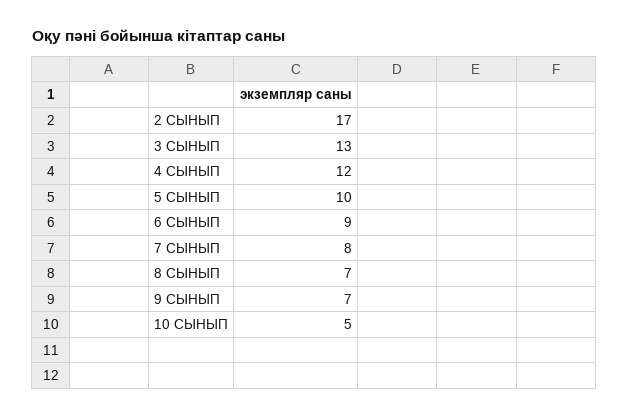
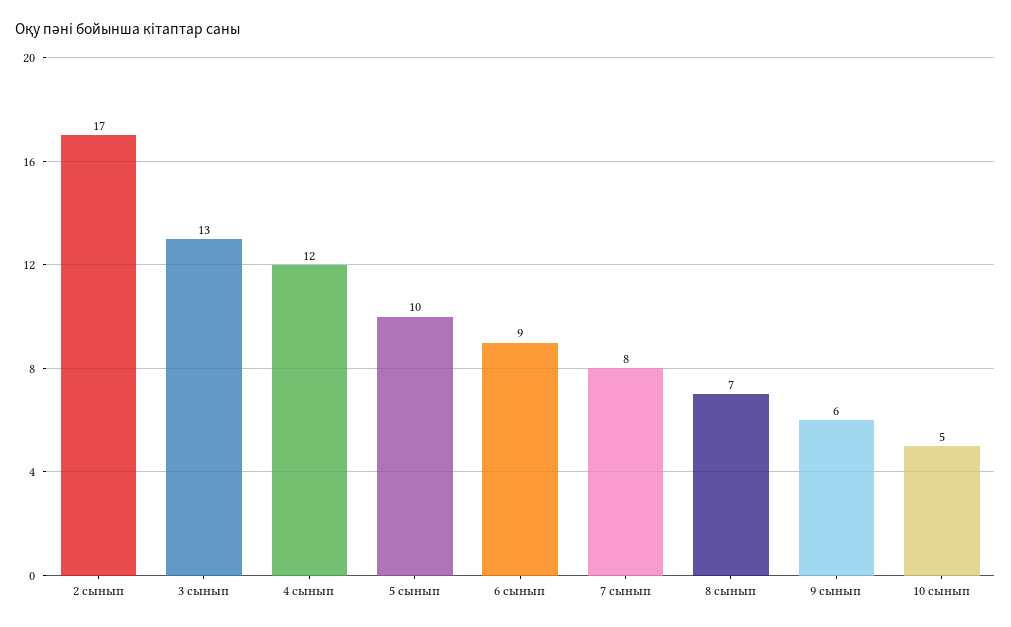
  {
    "2 СЫНЫП": 17,
    "3 СЫНЫП": 13,
    "4 СЫНЫП": 12,
    "5 СЫНЫП": 10,
    "6 СЫНЫП": 9,
    "7 СЫНЫП": 8,
    "8 СЫНЫП": 7,
-   "9 СЫНЫП": 7,
+   "9 СЫНЫП": 6,
    "10 СЫНЫП": 5
  }

